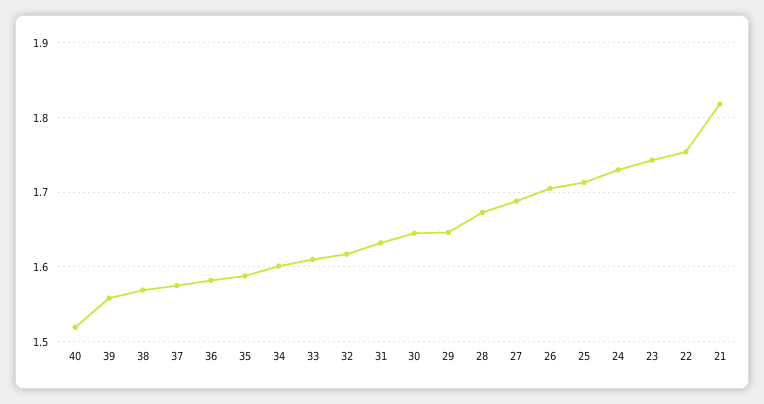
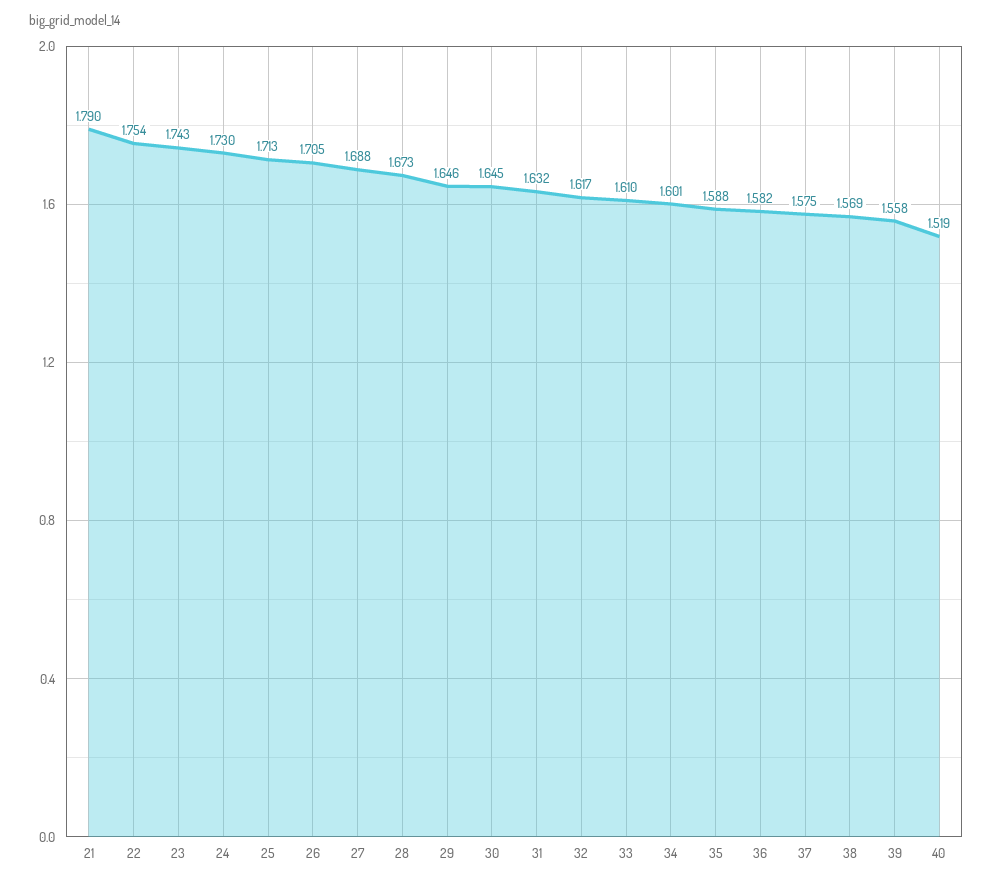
  {
    "40": 1.519,
    "39": 1.558,
    "38": 1.569,
    "37": 1.575,
    "36": 1.582,
    "35": 1.588,
    "34": 1.601,
    "33": 1.61,
    "32": 1.617,
    "31": 1.632,
    "30": 1.645,
    "29": 1.646,
    "28": 1.673,
    "27": 1.688,
    "26": 1.705,
    "25": 1.713,
    "24": 1.73,
    "23": 1.743,
    "22": 1.754,
-   "21": 1.82
+   "21": 1.79
  }

